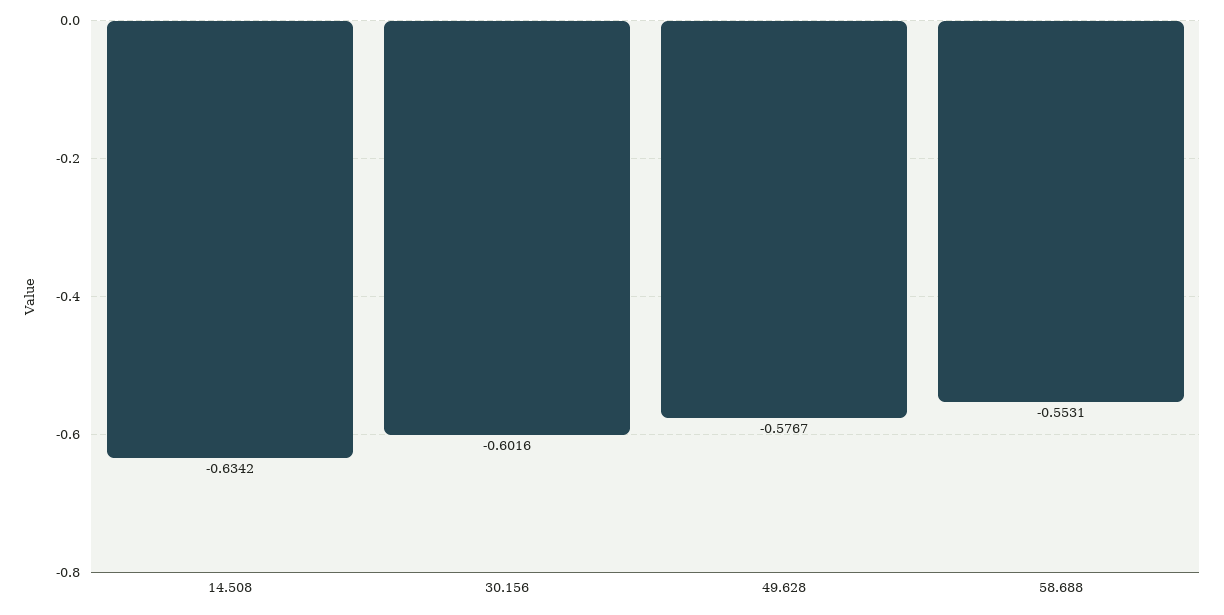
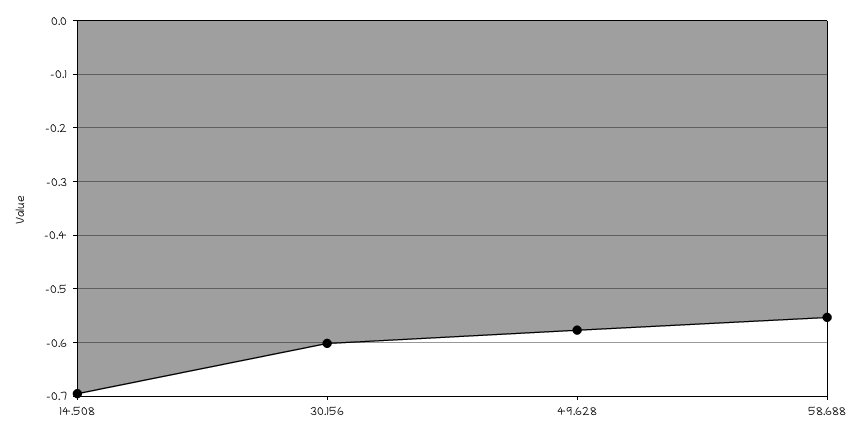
  {
-   "14.508": -0.6342,
+   "14.508": -0.7,
    "30.156": -0.6016,
    "49.628": -0.5767,
    "58.688": -0.5531
  }

